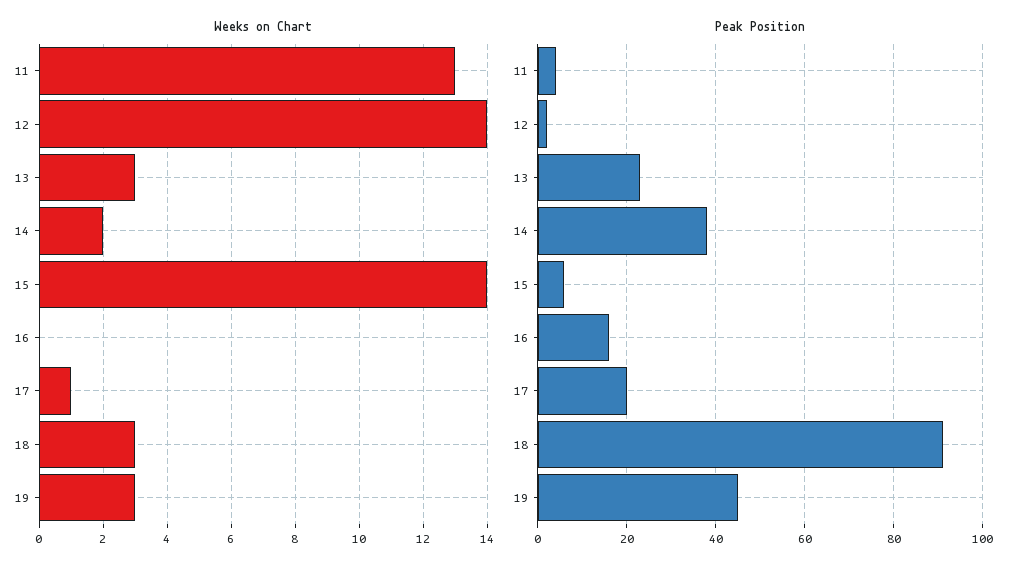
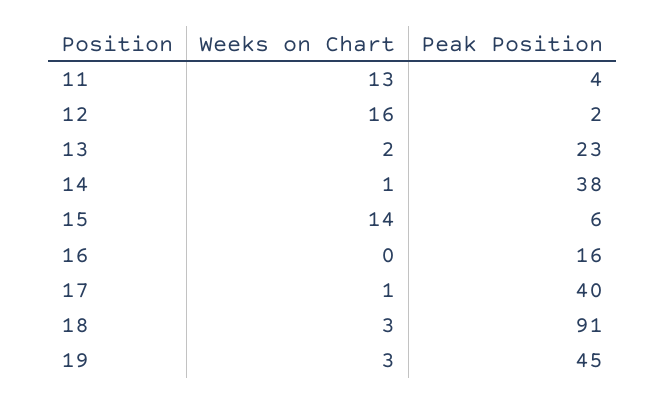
  {
    "Weeks on Chart": {
      "11": 13,
-     "12": 14,
+     "12": 16,
-     "13": 3,
+     "13": 2,
-     "14": 2,
+     "14": 1,
      "15": 14,
      "16": 0,
      "17": 1,
      "18": 3,
      "19": 3
    },
    "Peak Position": {
      "11": 4,
      "12": 2,
      "13": 23,
      "14": 38,
      "15": 6,
      "16": 16,
-     "17": 20,
+     "17": 40,
      "18": 91,
      "19": 45
    }
  }

